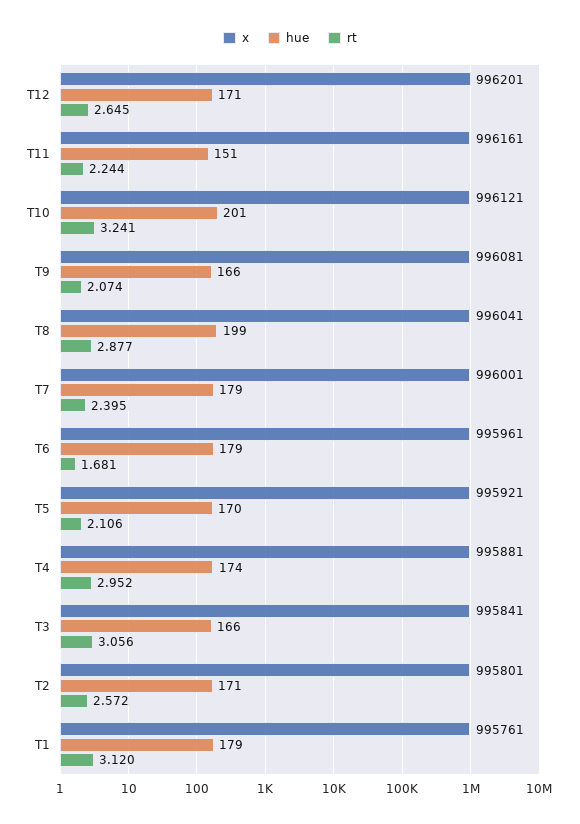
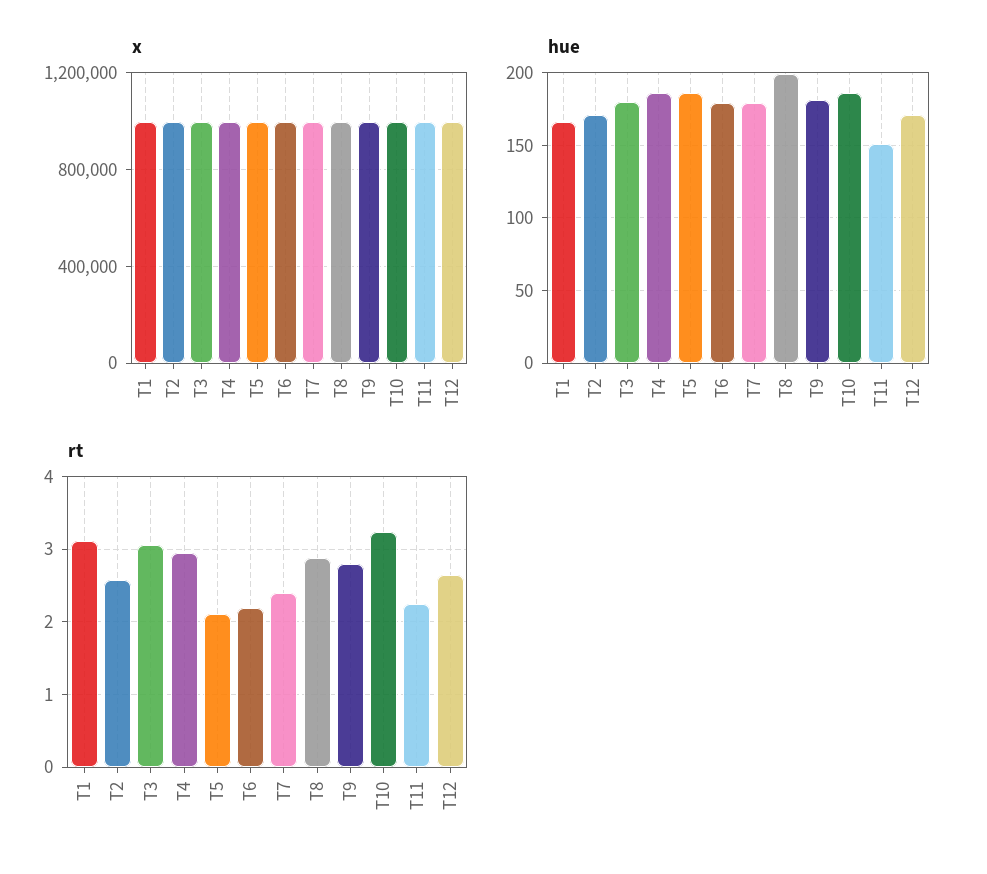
  {
    "x": {
      "T12": 996201,
      "T11": 996161,
      "T10": 996121,
      "T9": 996081,
      "T8": 996041,
      "T7": 996001,
      "T6": 995961,
      "T5": 995921,
      "T4": 995881,
      "T3": 995841,
      "T2": 995801,
      "T1": 995761
    },
    "hue": {
      "T12": 171,
      "T11": 151,
-     "T10": 201,
+     "T10": 185,
-     "T9": 166,
+     "T9": 180,
      "T8": 199,
      "T7": 179,
      "T6": 179,
-     "T5": 170,
+     "T5": 185,
-     "T4": 174,
+     "T4": 185,
-     "T3": 166,
+     "T3": 180,
      "T2": 171,
-     "T1": 179
+     "T1": 165
    },
    "rt": {
      "T12": 2.645,
      "T11": 2.244,
      "T10": 3.241,
-     "T9": 2.074,
+     "T9": 2.8,
      "T8": 2.877,
      "T7": 2.395,
-     "T6": 1.681,
+     "T6": 2.2,
      "T5": 2.106,
      "T4": 2.952,
      "T3": 3.056,
      "T2": 2.572,
      "T1": 3.12
    }
  }

